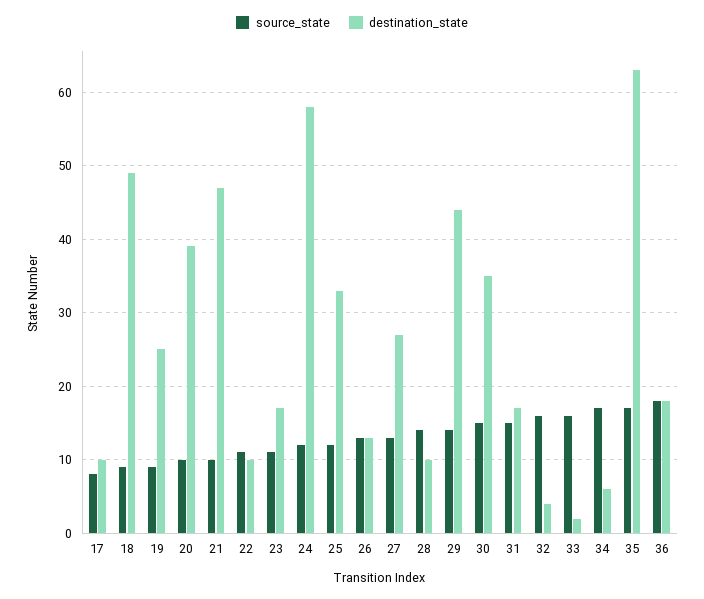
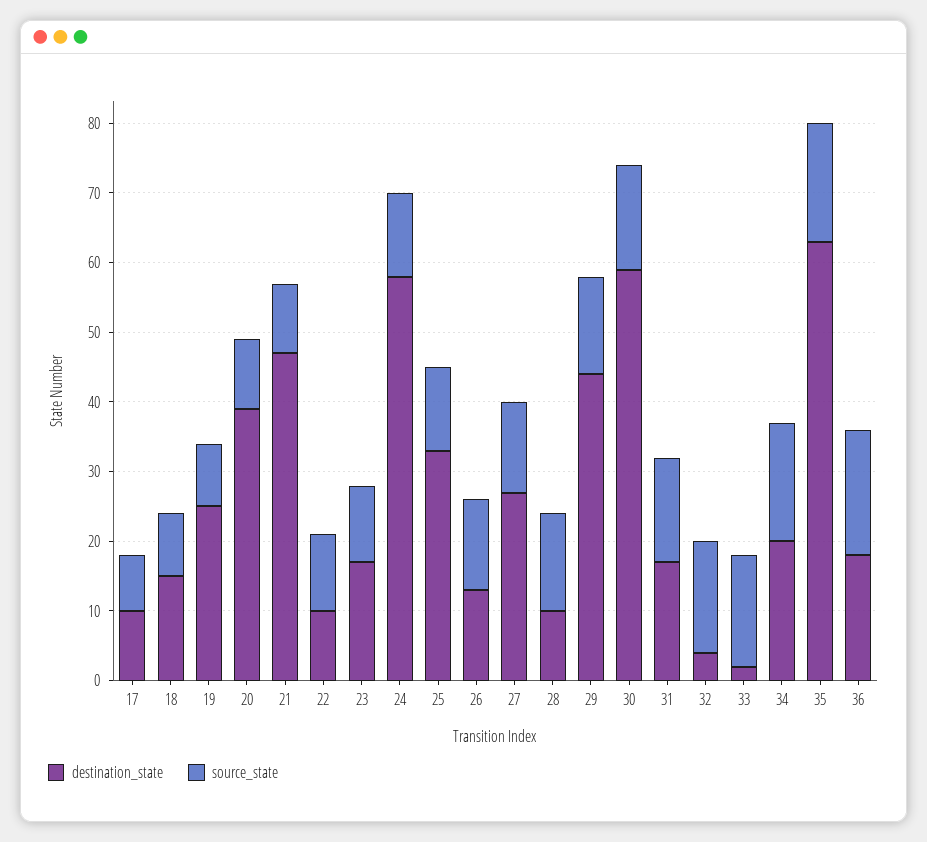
  {
    "source_state": {
      "17": 8,
      "18": 9,
      "19": 9,
      "20": 10,
      "21": 10,
      "22": 11,
      "23": 11,
      "24": 12,
      "25": 12,
      "26": 13,
      "27": 13,
      "28": 14,
      "29": 14,
      "30": 15,
      "31": 15,
      "32": 16,
      "33": 16,
      "34": 17,
      "35": 17,
      "36": 18
    },
    "destination_state": {
      "17": 10,
-     "18": 49,
+     "18": 15,
      "19": 25,
      "20": 39,
      "21": 47,
      "22": 10,
      "23": 17,
      "24": 58,
      "25": 33,
      "26": 13,
      "27": 27,
      "28": 10,
      "29": 44,
-     "30": 35,
+     "30": 60,
      "31": 17,
      "32": 4,
      "33": 2,
-     "34": 6,
+     "34": 20,
      "35": 63,
      "36": 18
    }
  }

